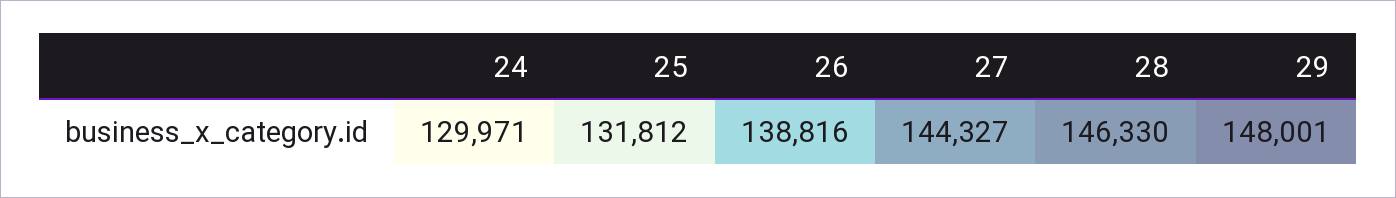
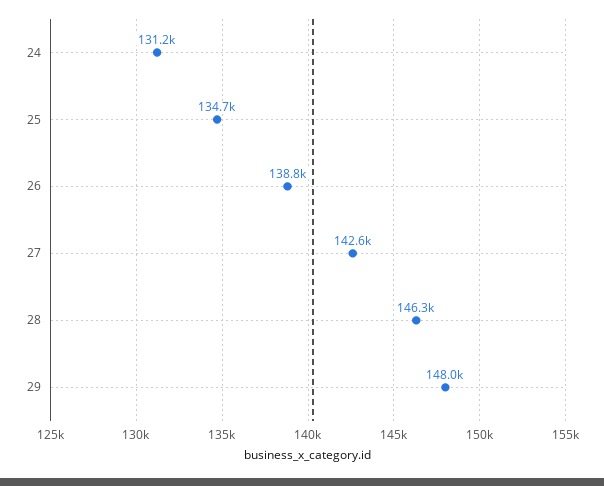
  {
-   "24": 129971,
+   "24": 131200,
-   "25": 131812,
+   "25": 134700,
    "26": 138816,
-   "27": 144327,
+   "27": 142600,
    "28": 146330,
    "29": 148001
  }

